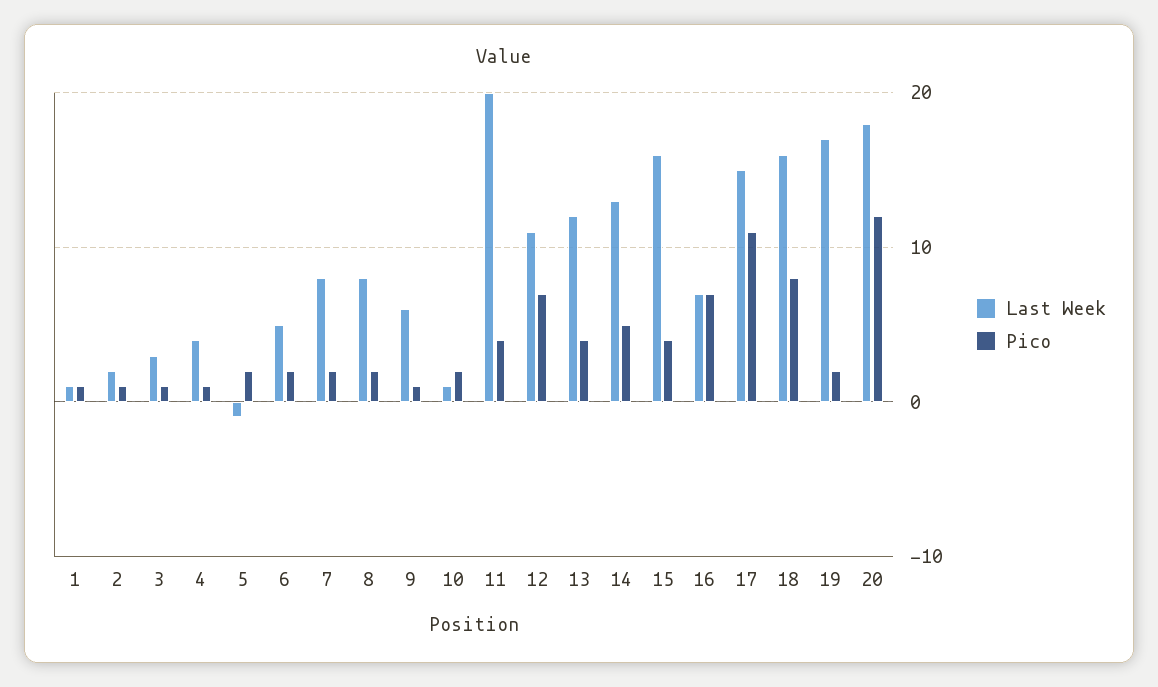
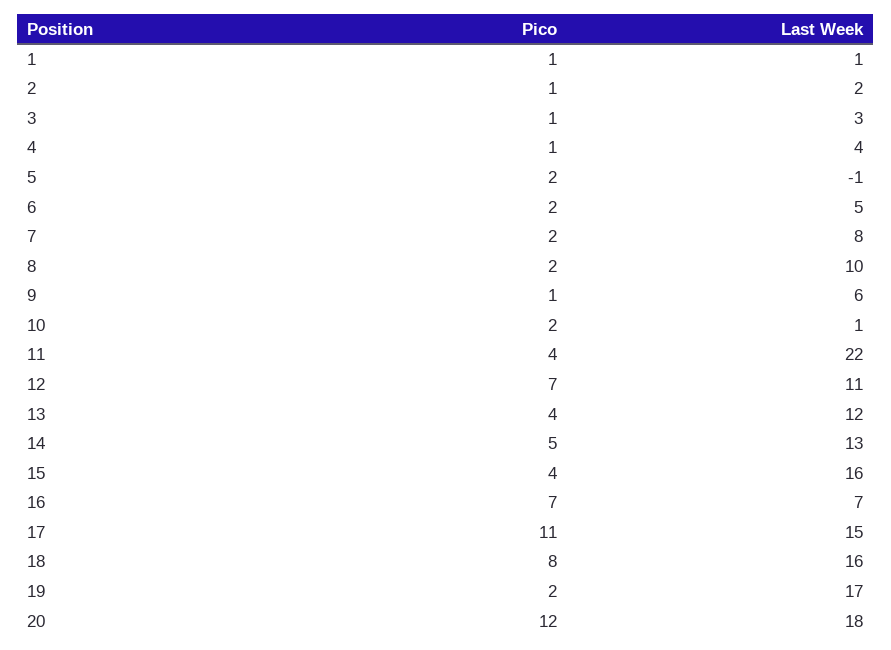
  {
    "Last Week": {
      "1": 1,
      "2": 2,
      "3": 3,
      "4": 4,
      "5": -1,
      "6": 5,
      "7": 8,
-     "8": 8,
+     "8": 10,
      "9": 6,
      "10": 1,
-     "11": 20,
+     "11": 22,
      "12": 11,
      "13": 12,
      "14": 13,
      "15": 16,
      "16": 7,
      "17": 15,
      "18": 16,
      "19": 17,
      "20": 18
    },
    "Pico": {
      "1": 1,
      "2": 1,
      "3": 1,
      "4": 1,
      "5": 2,
      "6": 2,
      "7": 2,
      "8": 2,
      "9": 1,
      "10": 2,
      "11": 4,
      "12": 7,
      "13": 4,
      "14": 5,
      "15": 4,
      "16": 7,
      "17": 11,
      "18": 8,
      "19": 2,
      "20": 12
    }
  }

